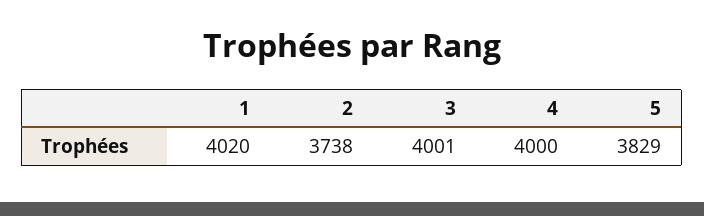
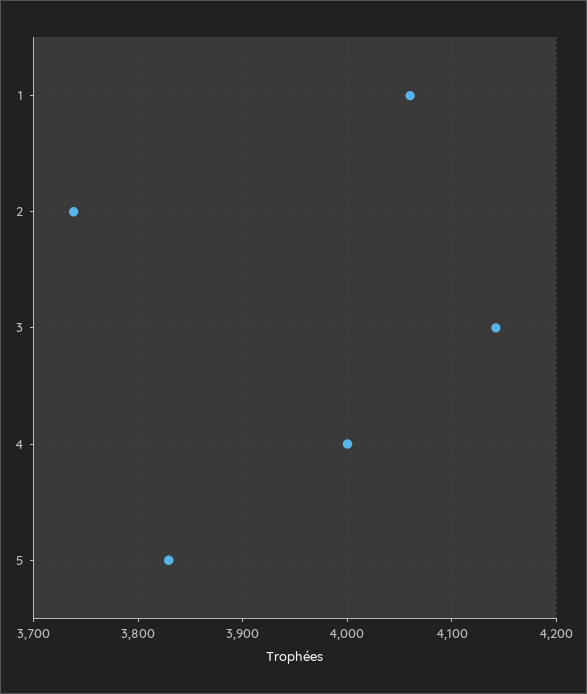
  {
-   "1": 4020,
+   "1": 4060,
    "2": 3738,
-   "3": 4001,
+   "3": 4140,
    "4": 4000,
    "5": 3829
  }

